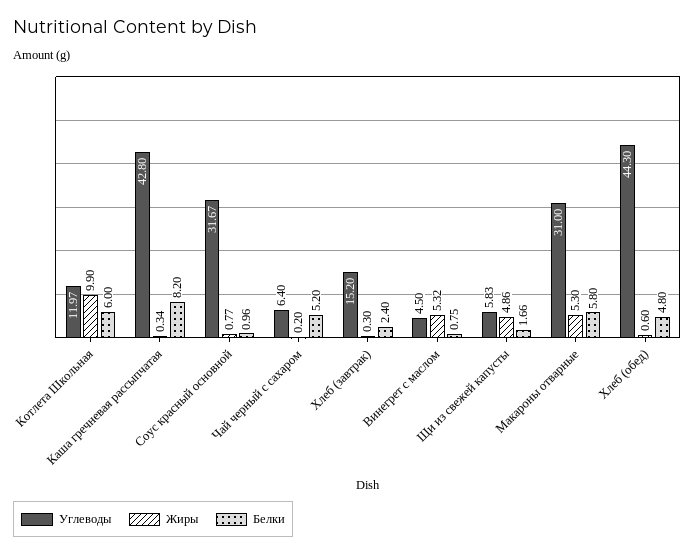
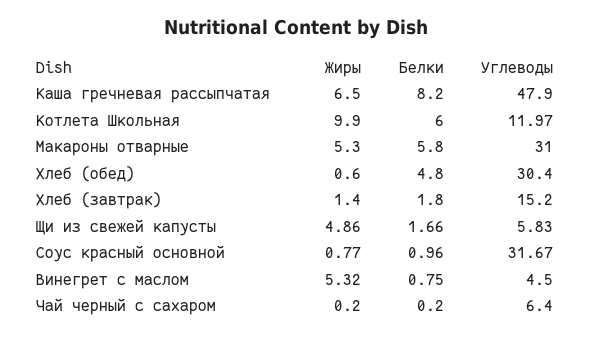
  {
    "Углеводы": {
      "Котлета Школьная": 11.97,
-     "Каша гречневая рассыпчатая": 42.8,
+     "Каша гречневая рассыпчатая": 47.9,
      "Соус красный основной": 31.67,
      "Чай черный с сахаром": 6.4,
      "Хлеб (завтрак)": 15.2,
      "Винегрет с маслом": 4.5,
      "Щи из свежей капусты": 5.83,
      "Макароны отварные": 31,
-     "Хлеб (обед)": 44.3
+     "Хлеб (обед)": 30.4
    },
    "Жиры": {
      "Котлета Школьная": 9.9,
-     "Каша гречневая рассыпчатая": 0.34,
+     "Каша гречневая рассыпчатая": 6.5,
      "Соус красный основной": 0.77,
      "Чай черный с сахаром": 0.2,
-     "Хлеб (завтрак)": 0.3,
+     "Хлеб (завтрак)": 1.4,
      "Винегрет с маслом": 5.32,
      "Щи из свежей капусты": 4.86,
      "Макароны отварные": 5.3,
      "Хлеб (обед)": 0.6
    },
    "Белки": {
      "Котлета Школьная": 6,
      "Каша гречневая рассыпчатая": 8.2,
      "Соус красный основной": 0.96,
-     "Чай черный с сахаром": 5.2,
+     "Чай черный с сахаром": 0.2,
-     "Хлеб (завтрак)": 2.4,
+     "Хлеб (завтрак)": 1.8,
      "Винегрет с маслом": 0.75,
      "Щи из свежей капусты": 1.66,
      "Макароны отварные": 5.8,
      "Хлеб (обед)": 4.8
    }
  }

